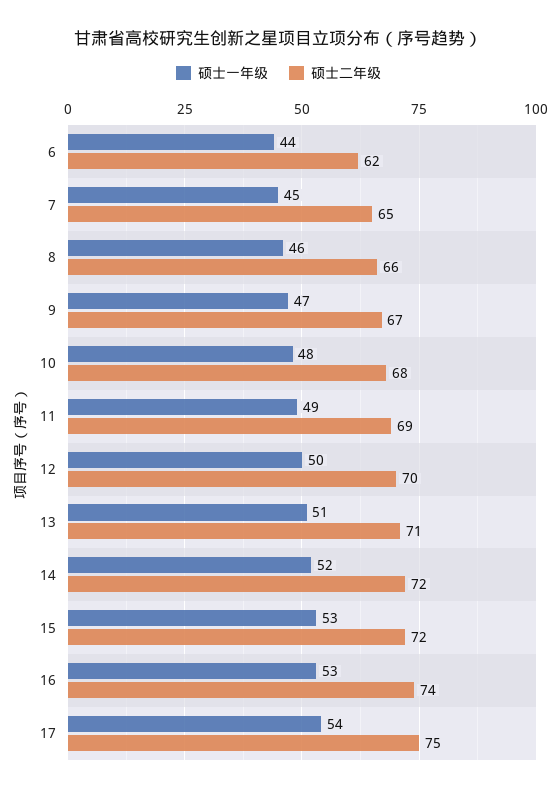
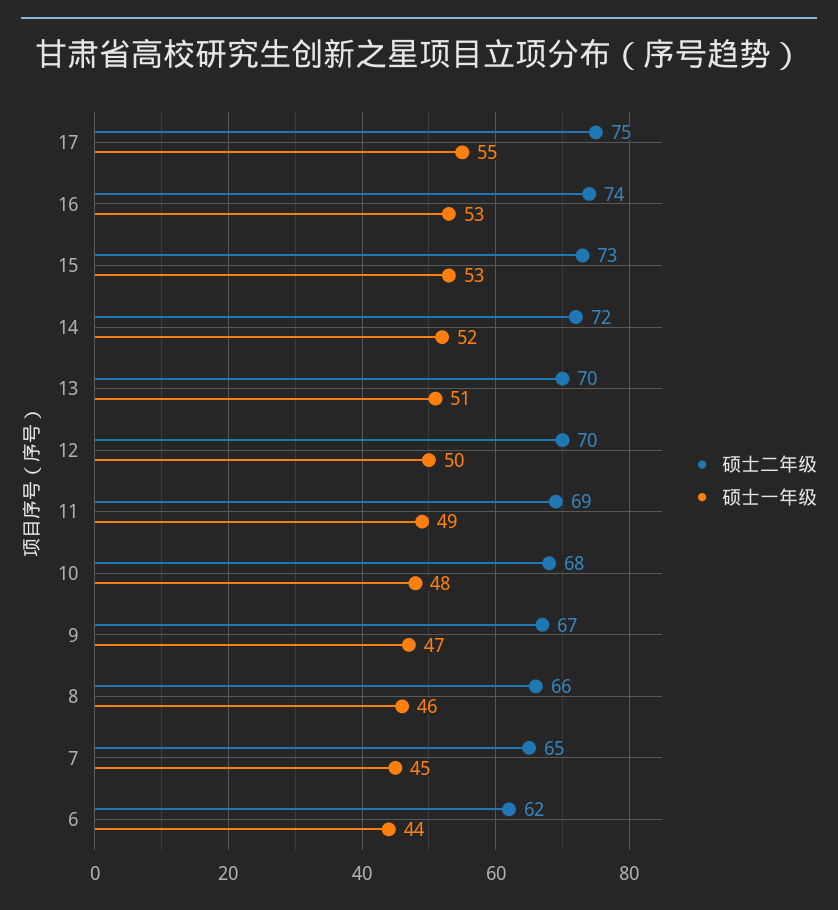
  {
    "硕士一年级": {
      "6": 44,
      "7": 45,
      "8": 46,
      "9": 47,
      "10": 48,
      "11": 49,
      "12": 50,
      "13": 51,
      "14": 52,
      "15": 53,
      "16": 53,
-     "17": 54
+     "17": 55
    },
    "硕士二年级": {
      "6": 62,
      "7": 65,
      "8": 66,
      "9": 67,
      "10": 68,
      "11": 69,
      "12": 70,
-     "13": 71,
+     "13": 70,
      "14": 72,
-     "15": 72,
+     "15": 73,
      "16": 74,
      "17": 75
    }
  }

